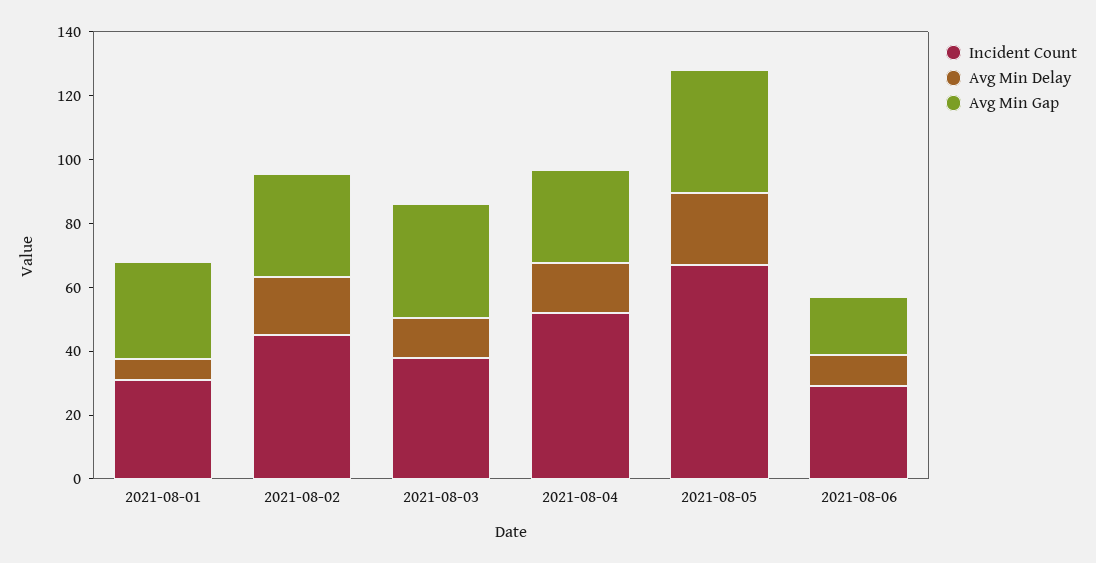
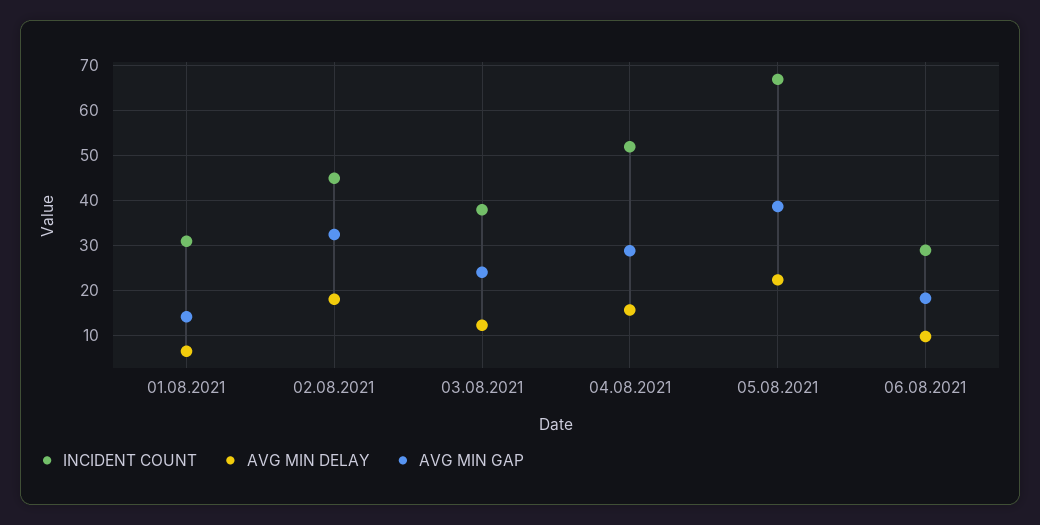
  {
    "Incident Count": {
      "2021-08-01": 32,
      "2021-08-02": 46,
      "2021-08-03": 38,
      "2021-08-04": 52,
      "2021-08-05": 68,
      "2021-08-06": 30
    },
    "Avg Min Delay": {
      "2021-08-01": 6,
      "2021-08-02": 18,
      "2021-08-03": 12,
      "2021-08-04": 16,
      "2021-08-05": 22,
      "2021-08-06": 10
    },
    "Avg Min Gap": {
-     "2021-08-01": 30,
+     "2021-08-01": 14,
      "2021-08-02": 32,
-     "2021-08-03": 35,
+     "2021-08-03": 24,
      "2021-08-04": 28,
      "2021-08-05": 38,
      "2021-08-06": 18
    }
  }

